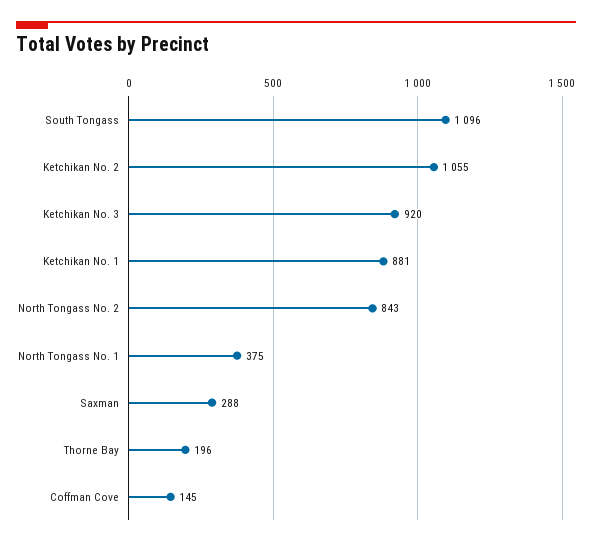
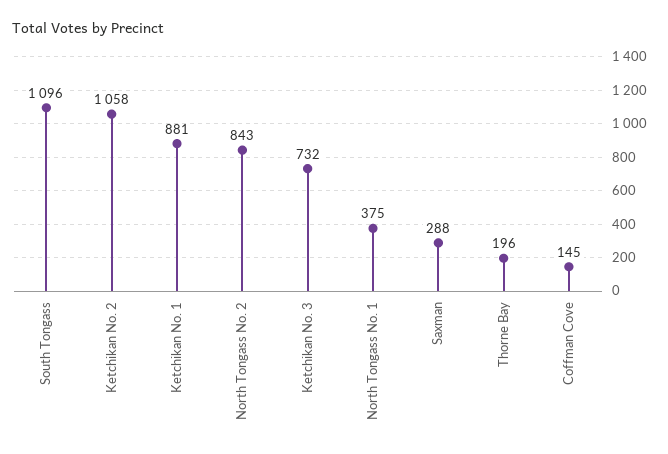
  {
    "South Tongass": 1096,
-   "Ketchikan No. 2": 1055,
+   "Ketchikan No. 2": 1058,
-   "Ketchikan No. 3": 920,
+   "Ketchikan No. 3": 732,
    "Ketchikan No. 1": 881,
    "North Tongass No. 2": 843,
    "North Tongass No. 1": 375,
    "Saxman": 288,
    "Thorne Bay": 196,
    "Coffman Cove": 145
  }

